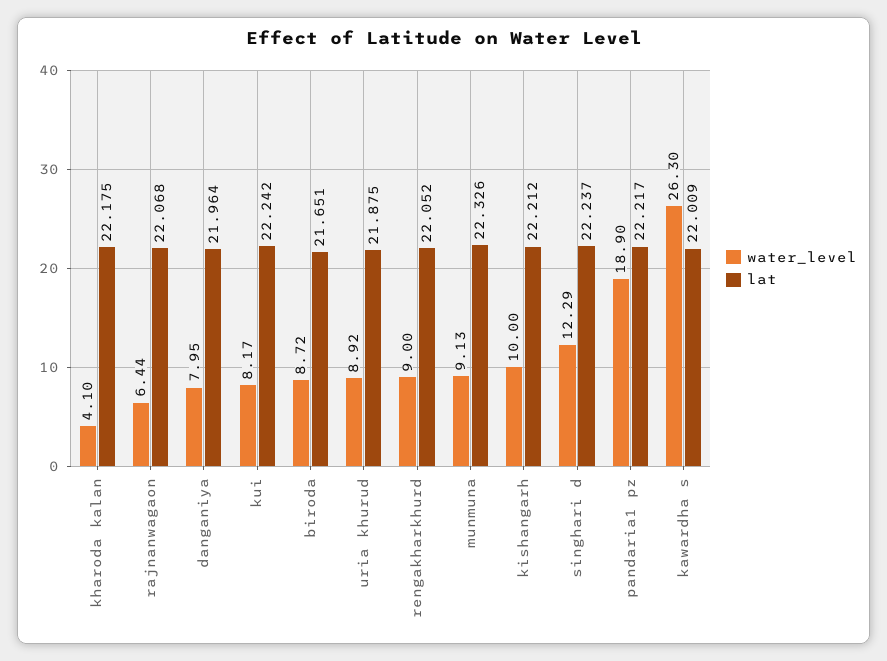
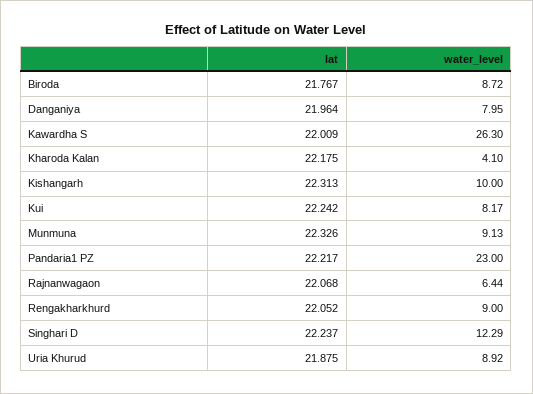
  {
    "water_level": {
      "kharoda kalan": 4.1,
      "rajnanwagaon": 6.44,
      "danganiya": 7.95,
      "kui": 8.17,
      "biroda": 8.72,
      "uria khurud": 8.92,
      "rengakharkhurd": 9,
      "munmuna": 9.13,
      "kishangarh": 10,
      "singhari d": 12.29,
-     "pandaria1 pz": 18.9,
+     "pandaria1 pz": 23,
      "kawardha s": 26.3
    },
    "lat": {
      "kharoda kalan": 22.175,
      "rajnanwagaon": 22.068,
      "danganiya": 21.964,
      "kui": 22.242,
-     "biroda": 21.651,
+     "biroda": 21.767,
      "uria khurud": 21.875,
      "rengakharkhurd": 22.052,
      "munmuna": 22.326,
-     "kishangarh": 22.212,
+     "kishangarh": 22.313,
      "singhari d": 22.237,
      "pandaria1 pz": 22.217,
      "kawardha s": 22.009
    }
  }

